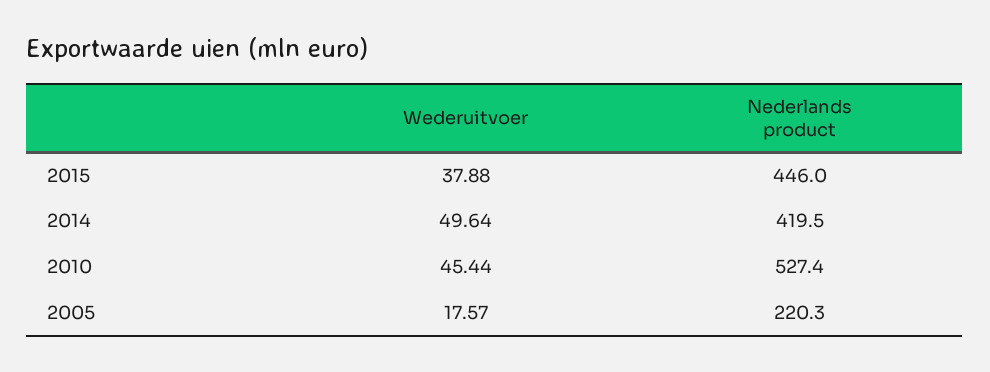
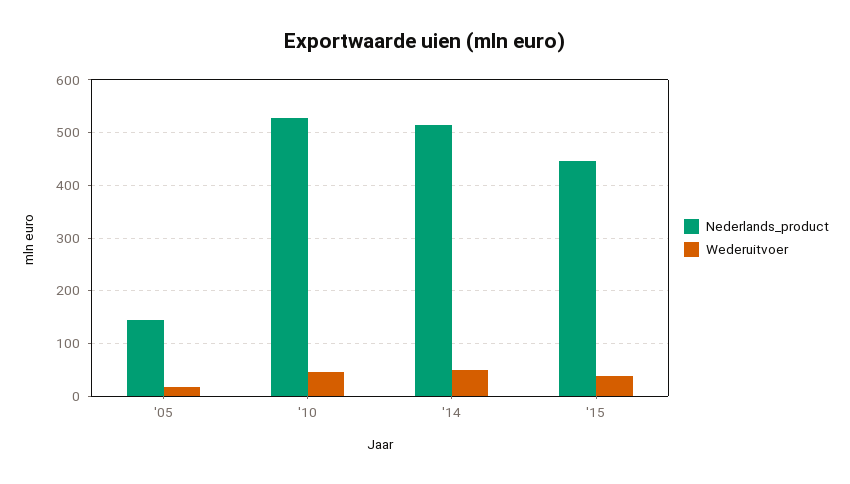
  {
    "Wederuitvoer": {
      "2015": 37.88,
      "2014": 49.64,
      "2010": 45.44,
      "2005": 17.57
    },
    "Nederlands product": {
      "2015": 446,
-     "2014": 419.5,
+     "2014": 520,
      "2010": 527.4,
-     "2005": 220.3
+     "2005": 140
    }
  }

